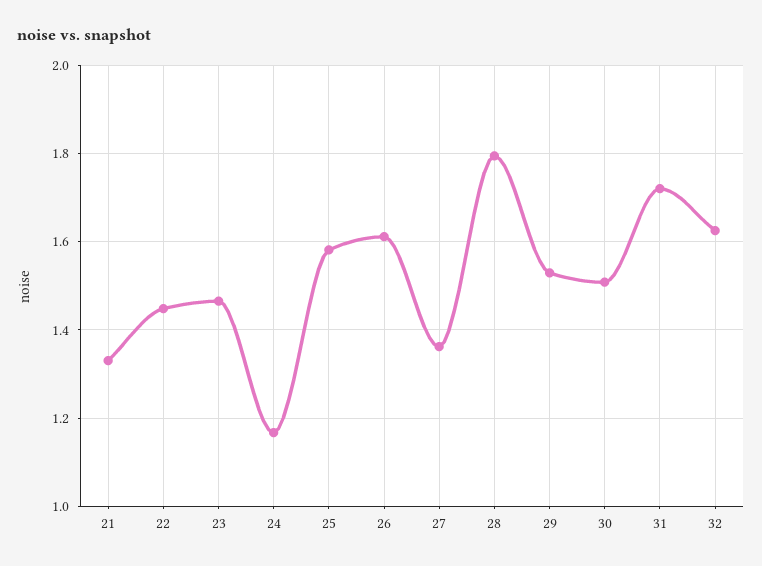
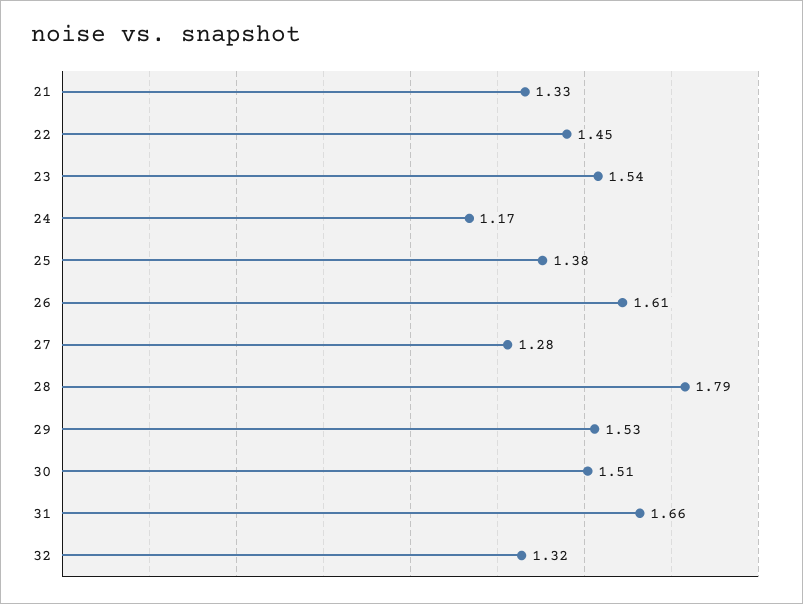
  {
    "21": 1.33,
    "22": 1.45,
-   "23": 1.46,
+   "23": 1.54,
    "24": 1.17,
-   "25": 1.58,
+   "25": 1.38,
    "26": 1.61,
-   "27": 1.36,
+   "27": 1.28,
    "28": 1.79,
    "29": 1.53,
    "30": 1.51,
-   "31": 1.72,
+   "31": 1.66,
-   "32": 1.62
+   "32": 1.32
  }

